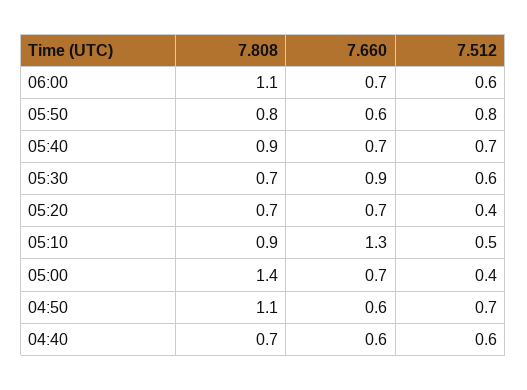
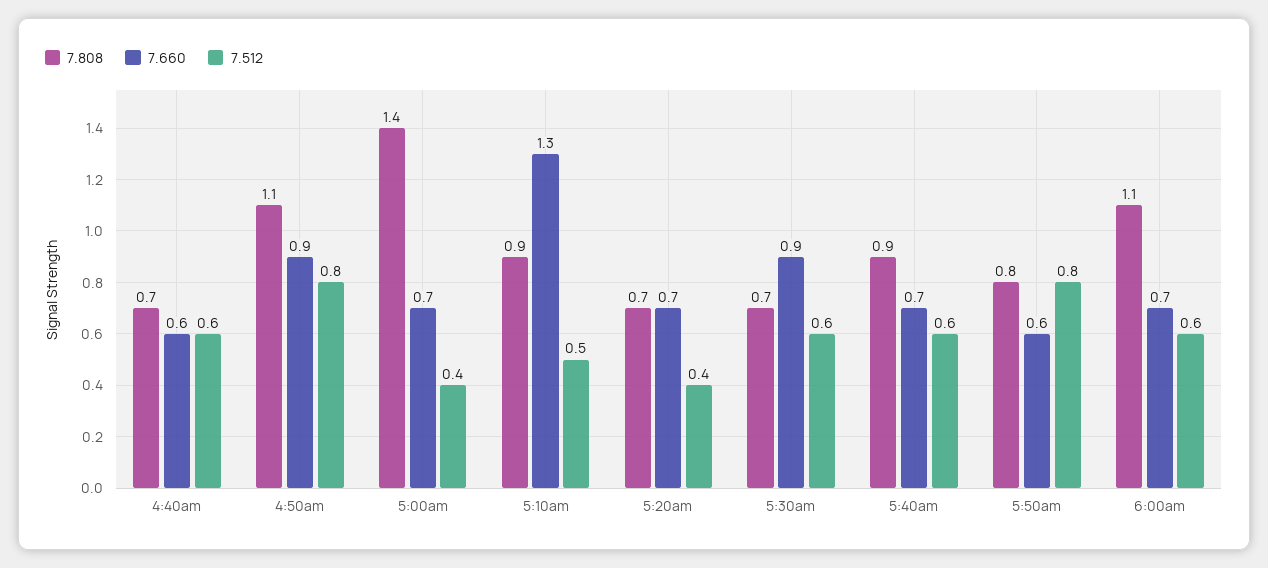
  {
    "7.808": {
      "06:00": 1.1,
      "05:50": 0.8,
      "05:40": 0.9,
      "05:30": 0.7,
      "05:20": 0.7,
      "05:10": 0.9,
      "05:00": 1.4,
      "04:50": 1.1,
      "04:40": 0.7
    },
    "7.660": {
      "06:00": 0.7,
      "05:50": 0.6,
      "05:40": 0.7,
      "05:30": 0.9,
      "05:20": 0.7,
      "05:10": 1.3,
      "05:00": 0.7,
-     "04:50": 0.6,
+     "04:50": 0.9,
      "04:40": 0.6
    },
    "7.512": {
      "06:00": 0.6,
      "05:50": 0.8,
-     "05:40": 0.7,
+     "05:40": 0.6,
      "05:30": 0.6,
      "05:20": 0.4,
      "05:10": 0.5,
      "05:00": 0.4,
-     "04:50": 0.7,
+     "04:50": 0.8,
      "04:40": 0.6
    }
  }

